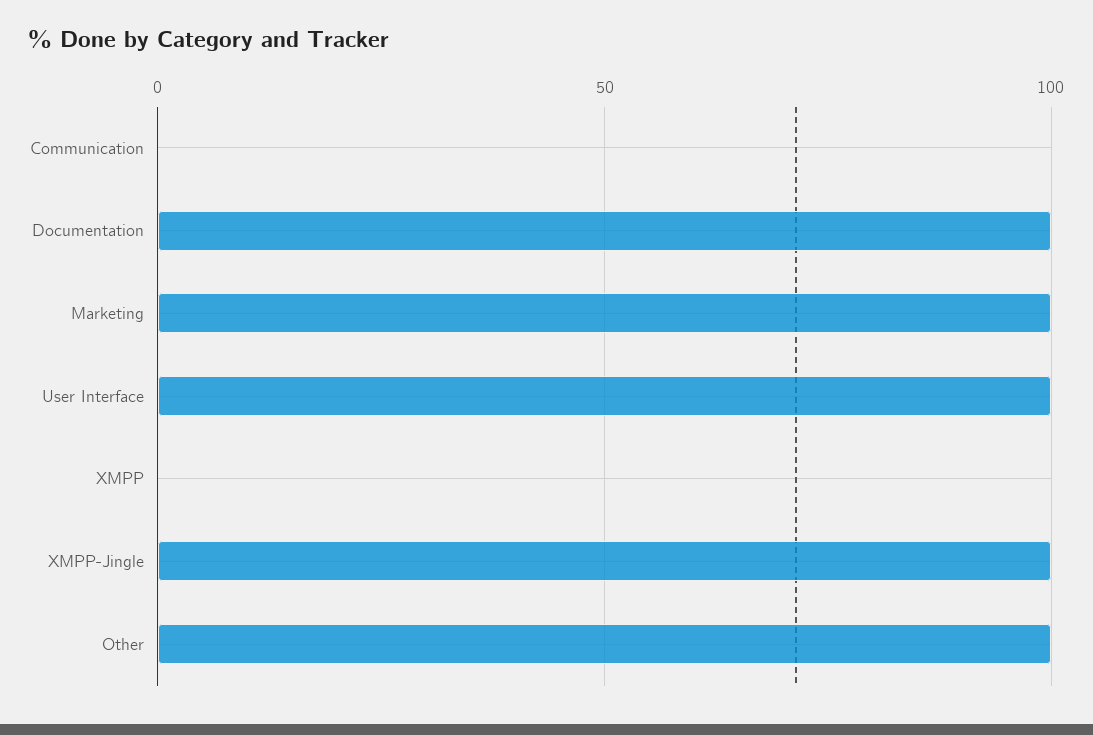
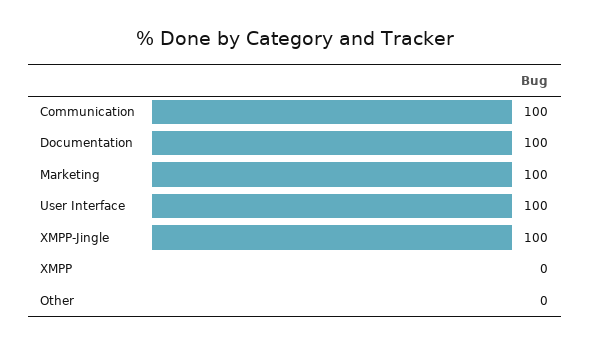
  {
-   "Communication": 0,
+   "Communication": 100,
    "Documentation": 100,
    "Marketing": 100,
    "User Interface": 100,
    "XMPP": 0,
    "XMPP-Jingle": 100,
-   "Other": 100
+   "Other": 0
  }

